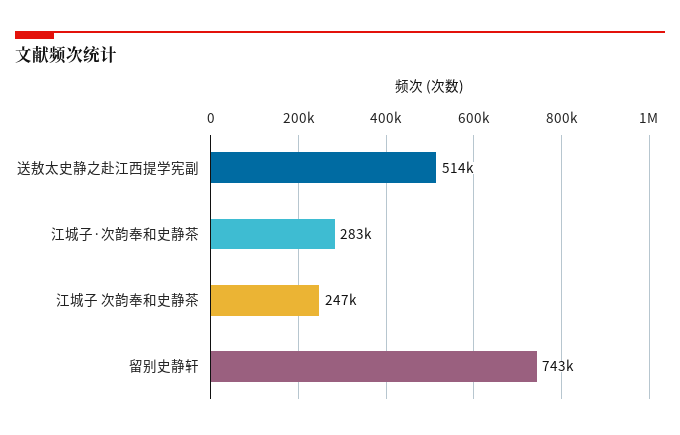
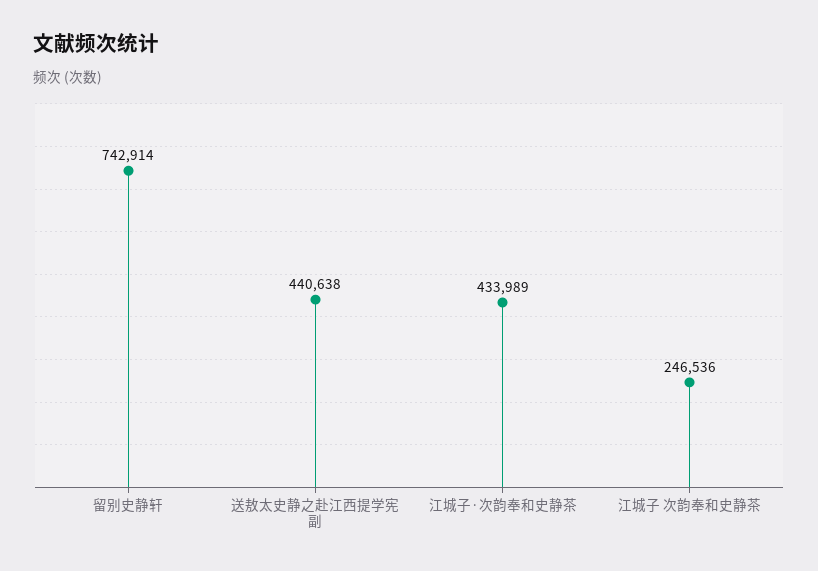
  {
-   "送敖太史静之赴江西提学宪副": 514000,
+   "送敖太史静之赴江西提学宪副": 440638,
-   "江城子·次韵奉和史静茶": 283000,
+   "江城子·次韵奉和史静茶": 433989,
    "江城子 次韵奉和史静茶": 246536,
    "留别史静轩": 742914
  }

